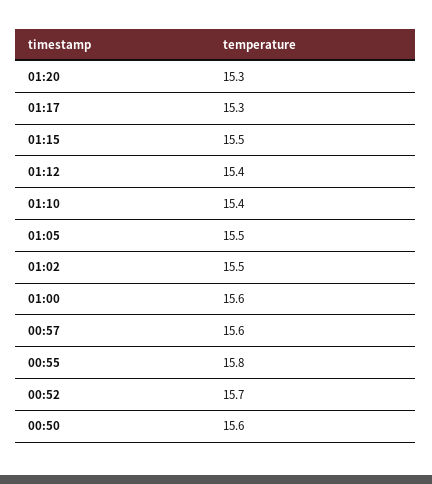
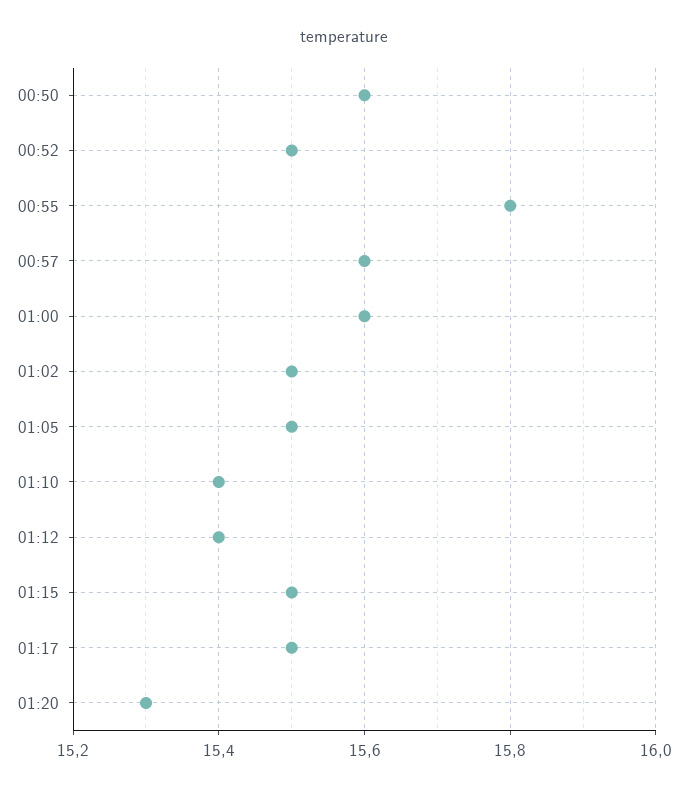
  {
    "01:20": 15.3,
-   "01:17": 15.3,
+   "01:17": 15.5,
    "01:15": 15.5,
    "01:12": 15.4,
    "01:10": 15.4,
    "01:05": 15.5,
    "01:02": 15.5,
    "01:00": 15.6,
    "00:57": 15.6,
    "00:55": 15.8,
-   "00:52": 15.7,
+   "00:52": 15.5,
    "00:50": 15.6
  }

